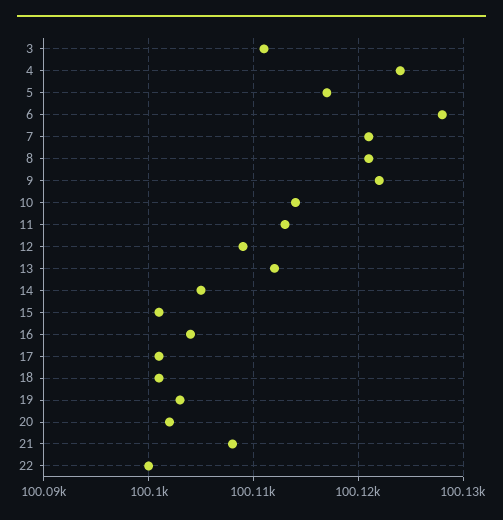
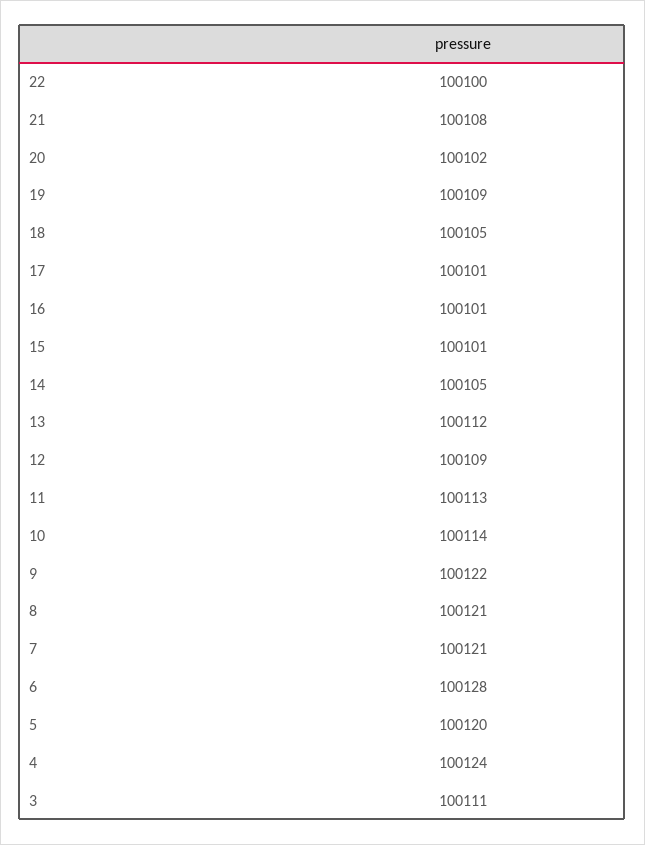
  {
    "3": 100111,
    "4": 100124,
-   "5": 100117,
+   "5": 100120,
    "6": 100128,
    "7": 100121,
    "8": 100121,
    "9": 100122,
    "10": 100114,
    "11": 100113,
    "12": 100109,
    "13": 100112,
    "14": 100105,
    "15": 100101,
-   "16": 100104,
+   "16": 100101,
    "17": 100101,
-   "18": 100101,
+   "18": 100105,
-   "19": 100103,
+   "19": 100109,
    "20": 100102,
    "21": 100108,
    "22": 100100
  }

